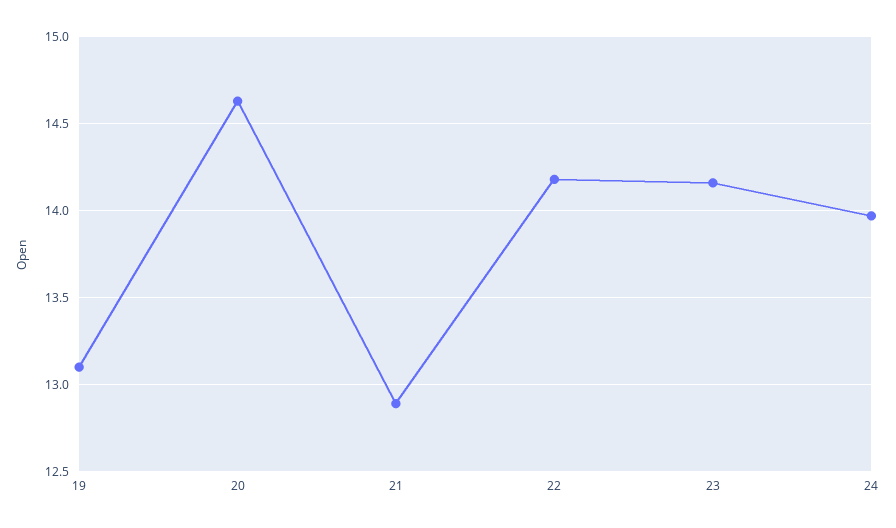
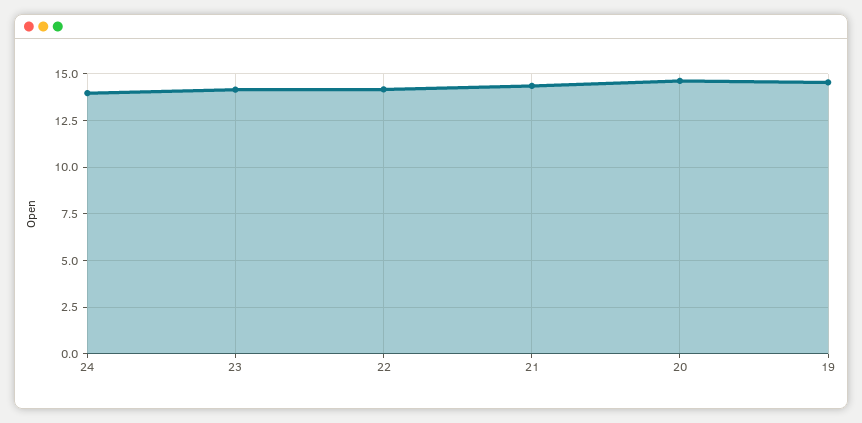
  {
-   "19": 13.1,
+   "19": 14.5,
    "20": 14.65,
-   "21": 12.9,
+   "21": 14.5,
    "22": 14.2,
    "23": 14.15,
    "24": 13.95
  }

